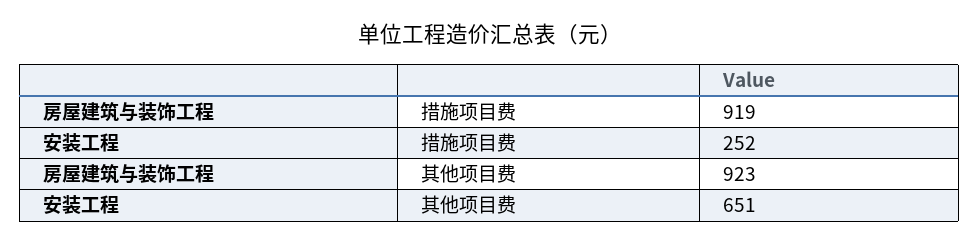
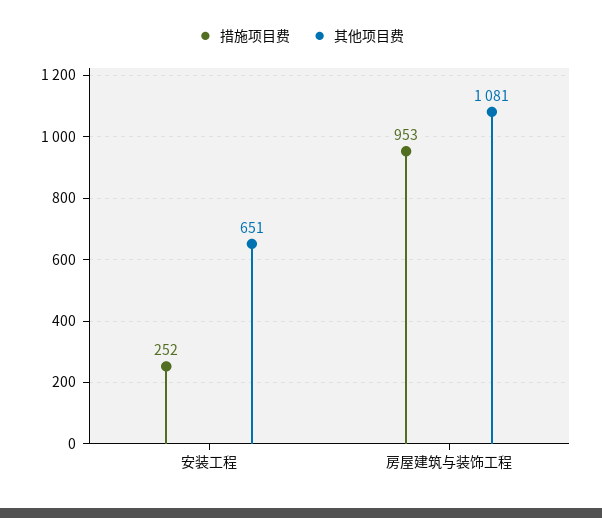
  {
    "措施项目费": {
-     "房屋建筑与装饰工程": 919,
+     "房屋建筑与装饰工程": 953,
      "安装工程": 252
    },
    "其他项目费": {
-     "房屋建筑与装饰工程": 923,
+     "房屋建筑与装饰工程": 1081,
      "安装工程": 651
    }
  }

